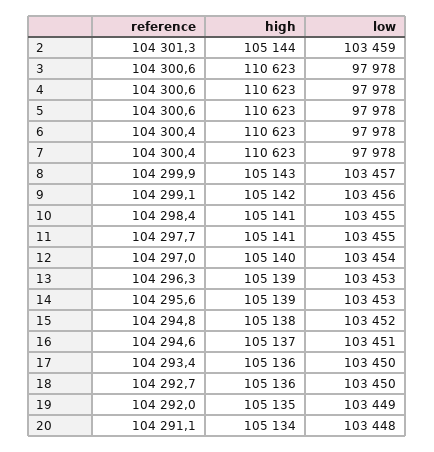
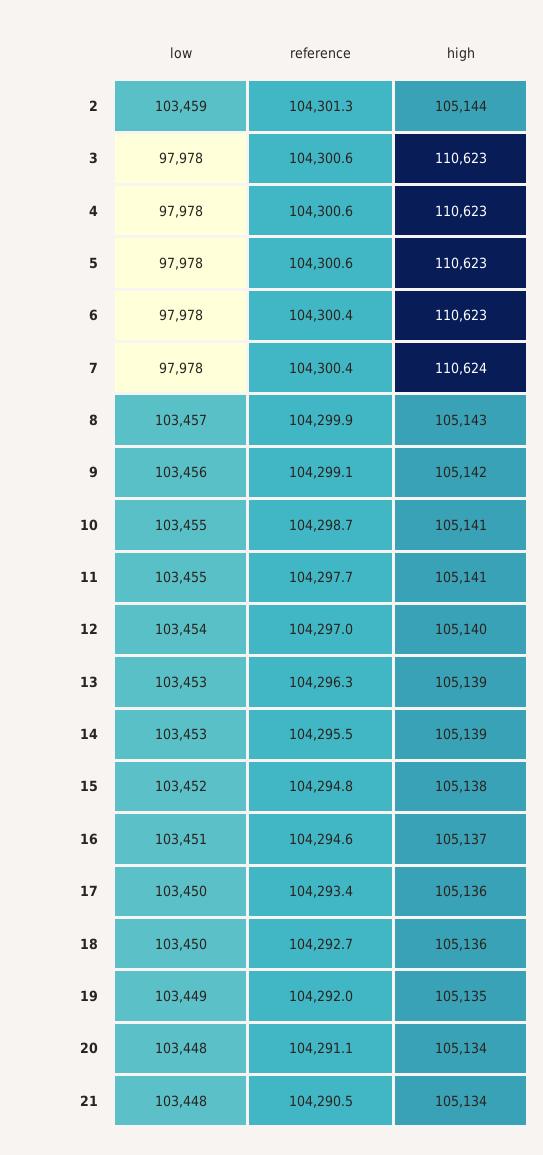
  {
    "reference": {
      "2": 104301.3,
      "3": 104300.6,
      "4": 104300.6,
      "5": 104300.6,
      "6": 104300.4,
      "7": 104300.4,
      "8": 104299.9,
      "9": 104299.1,
-     "10": 104298.4,
+     "10": 104298.7,
      "11": 104297.7,
      "12": 104297,
      "13": 104296.3,
-     "14": 104295.6,
+     "14": 104295.5,
      "15": 104294.8,
      "16": 104294.6,
      "17": 104293.4,
      "18": 104292.7,
      "19": 104292,
-     "20": 104291.1
+     "20": 104291.1,
+     "21": 104290.5
    },
    "high": {
      "2": 105144,
      "3": 110623,
      "4": 110623,
      "5": 110623,
      "6": 110623,
-     "7": 110623,
+     "7": 110624,
      "8": 105143,
      "9": 105142,
      "10": 105141,
      "11": 105141,
      "12": 105140,
      "13": 105139,
      "14": 105139,
      "15": 105138,
      "16": 105137,
      "17": 105136,
      "18": 105136,
      "19": 105135,
-     "20": 105134
+     "20": 105134,
+     "21": 105134
    },
    "low": {
      "2": 103459,
      "3": 97978,
      "4": 97978,
      "5": 97978,
      "6": 97978,
      "7": 97978,
      "8": 103457,
      "9": 103456,
      "10": 103455,
      "11": 103455,
      "12": 103454,
      "13": 103453,
      "14": 103453,
      "15": 103452,
      "16": 103451,
      "17": 103450,
      "18": 103450,
      "19": 103449,
-     "20": 103448
+     "20": 103448,
+     "21": 103448
    }
  }

